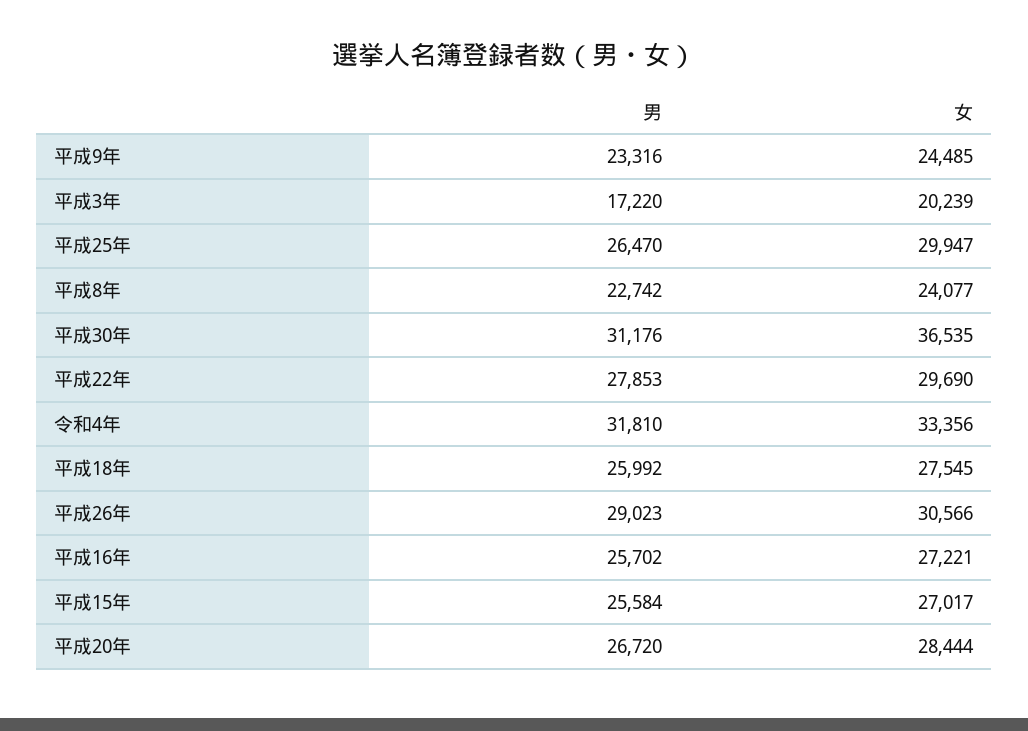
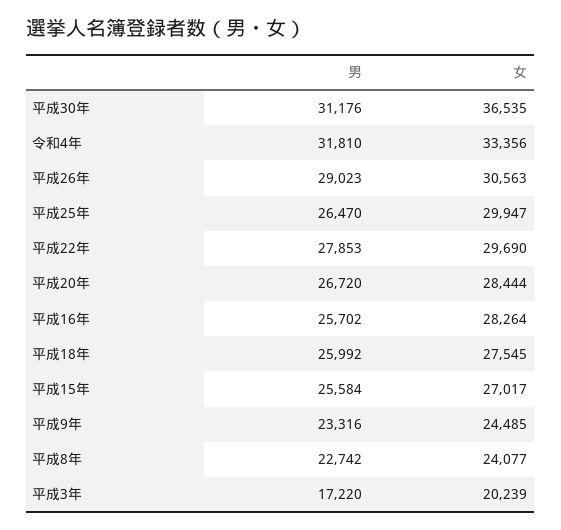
  {
    "男": {
      "平成9年": 23316,
      "平成3年": 17220,
      "平成25年": 26470,
      "平成8年": 22742,
      "平成30年": 31176,
      "平成22年": 27853,
      "令和4年": 31810,
      "平成18年": 25992,
      "平成26年": 29023,
      "平成16年": 25702,
      "平成15年": 25584,
      "平成20年": 26720
    },
    "女": {
      "平成9年": 24485,
      "平成3年": 20239,
      "平成25年": 29947,
      "平成8年": 24077,
      "平成30年": 36535,
      "平成22年": 29690,
      "令和4年": 33356,
      "平成18年": 27545,
-     "平成26年": 30566,
+     "平成26年": 30563,
-     "平成16年": 27221,
+     "平成16年": 28264,
      "平成15年": 27017,
      "平成20年": 28444
    }
  }

